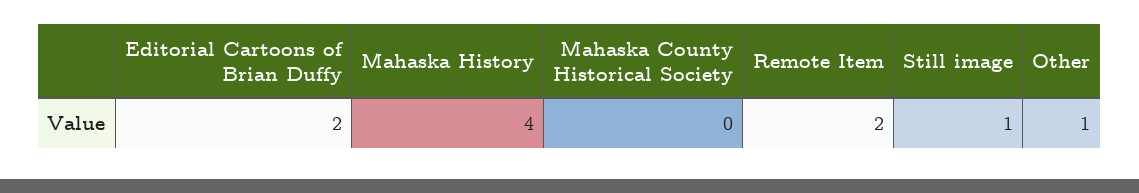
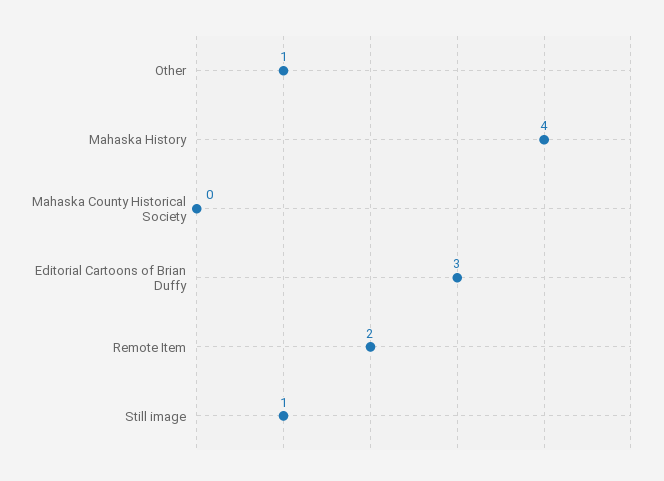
  {
-   "Editorial Cartoons of Brian Duffy": 2,
+   "Editorial Cartoons of Brian Duffy": 3,
    "Mahaska History": 4,
    "Mahaska County Historical Society": 0,
    "Remote Item": 2,
    "Still image": 1,
    "Other": 1
  }

